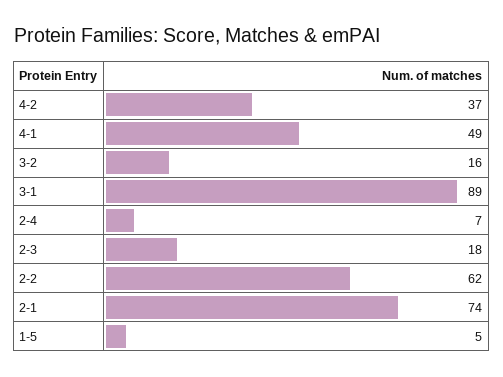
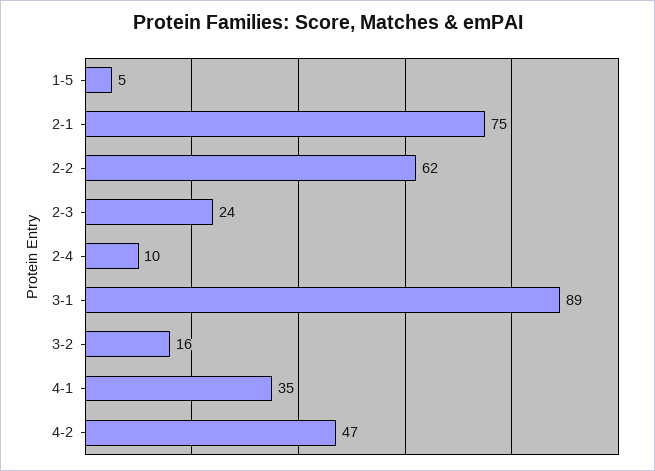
  {
-   "4-2": 37,
+   "4-2": 47,
-   "4-1": 49,
+   "4-1": 35,
    "3-2": 16,
    "3-1": 89,
-   "2-4": 7,
+   "2-4": 10,
-   "2-3": 18,
+   "2-3": 24,
    "2-2": 62,
-   "2-1": 74,
+   "2-1": 75,
    "1-5": 5
  }

